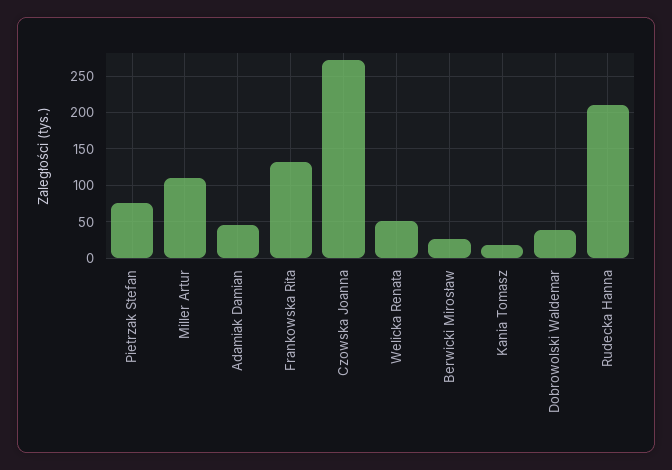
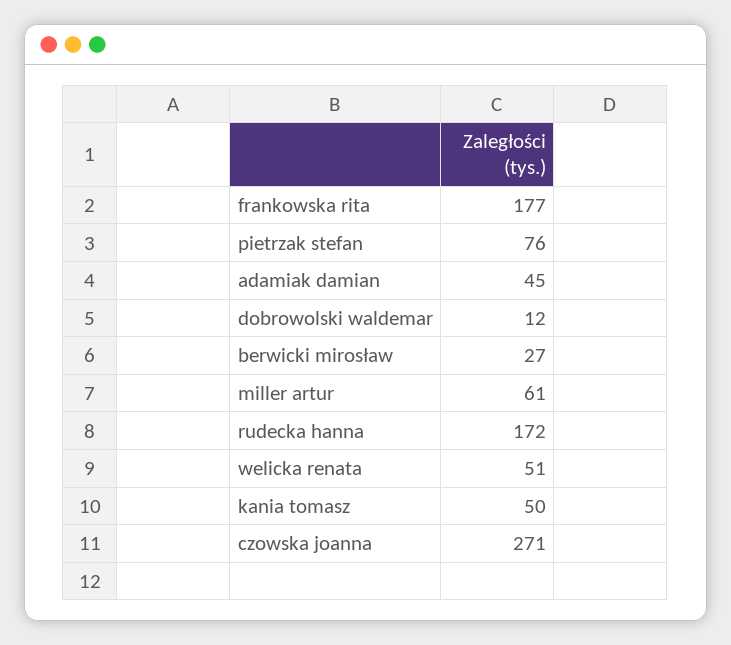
  {
    "Pietrzak Stefan": 76,
-   "Miller Artur": 110,
+   "Miller Artur": 61,
    "Adamiak Damian": 45,
-   "Frankowska Rita": 130,
+   "Frankowska Rita": 177,
    "Czowska Joanna": 271,
    "Welicka Renata": 51,
    "Berwicki Mirosław": 27,
-   "Kania Tomasz": 20,
+   "Kania Tomasz": 50,
-   "Dobrowolski Waldemar": 40,
+   "Dobrowolski Waldemar": 12,
-   "Rudecka Hanna": 210
+   "Rudecka Hanna": 172
  }

